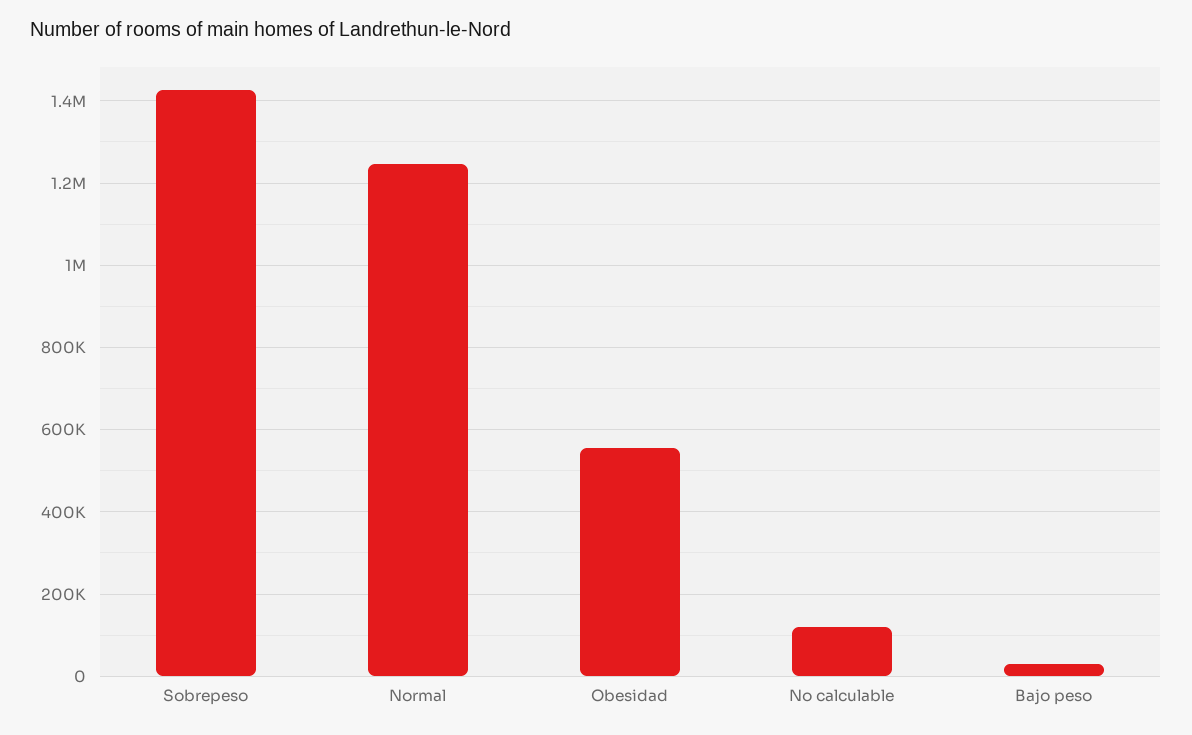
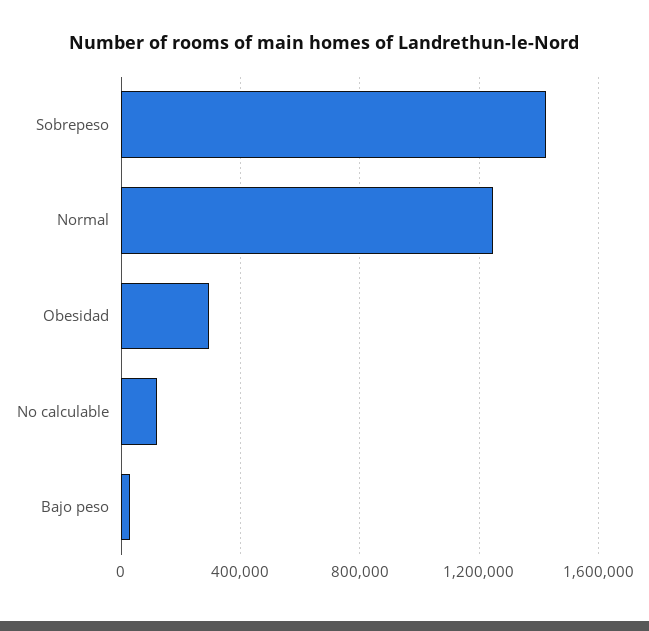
  {
    "Sobrepeso": 1420000,
    "Normal": 1240000,
-   "Obesidad": 560000,
+   "Obesidad": 300000,
    "No calculable": 120000,
    "Bajo peso": 20000
  }

